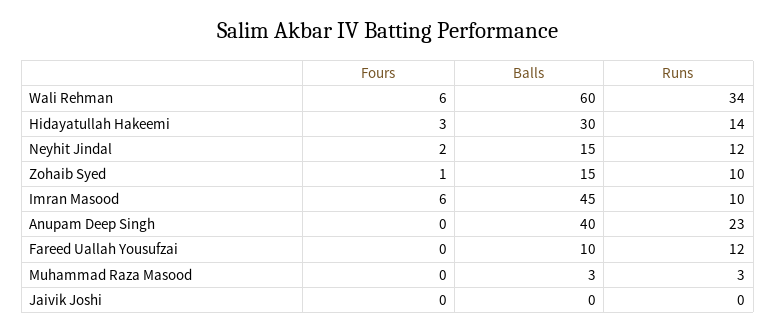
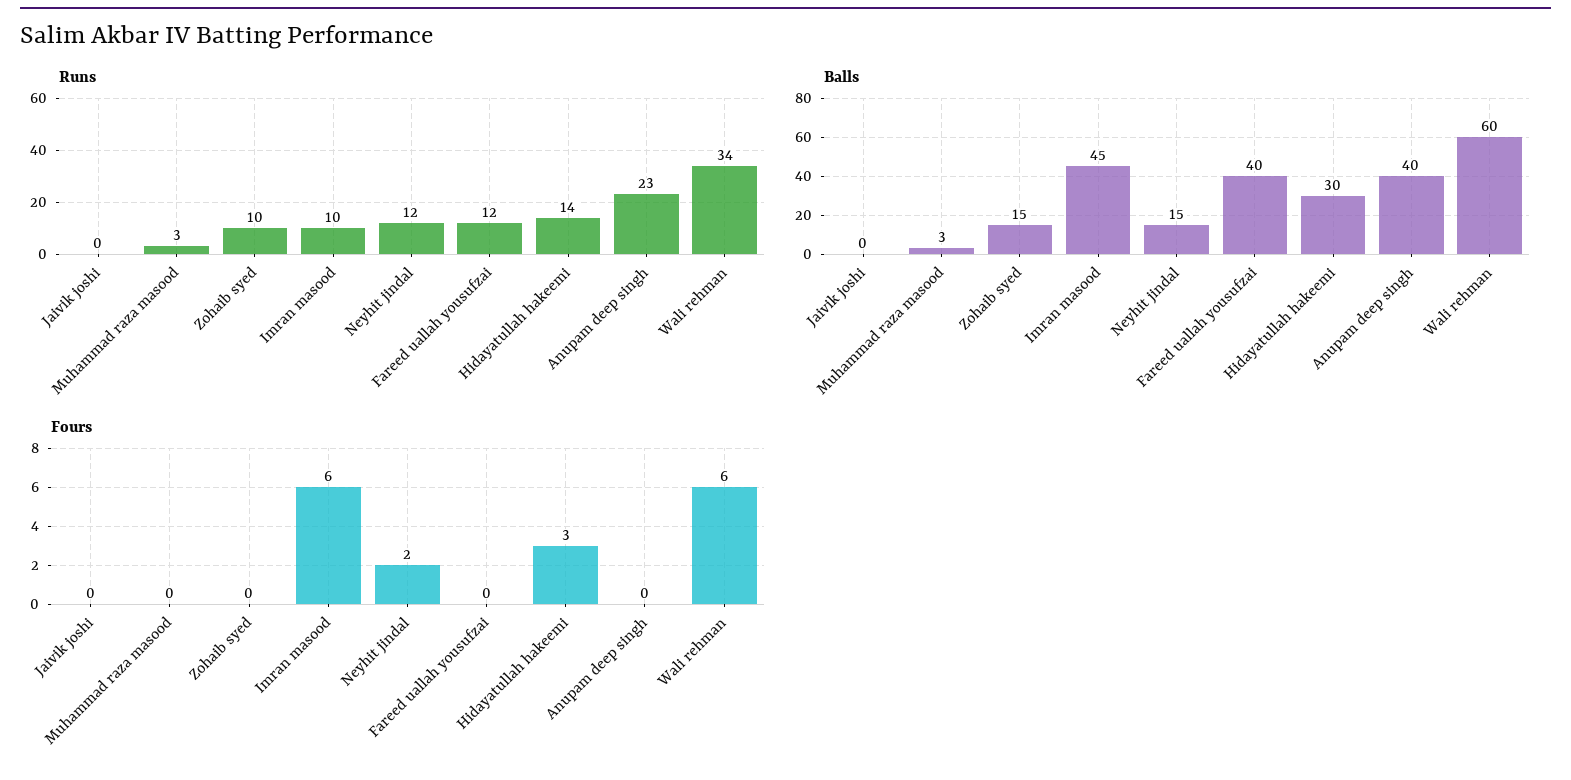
  {
    "Fours": {
      "Wali Rehman": 6,
      "Hidayatullah Hakeemi": 3,
      "Neyhit Jindal": 2,
-     "Zohaib Syed": 1,
+     "Zohaib Syed": 0,
      "Imran Masood": 6,
      "Anupam Deep Singh": 0,
      "Fareed Uallah Yousufzai": 0,
      "Muhammad Raza Masood": 0,
      "Jaivik Joshi": 0
    },
    "Balls": {
      "Wali Rehman": 60,
      "Hidayatullah Hakeemi": 30,
      "Neyhit Jindal": 15,
      "Zohaib Syed": 15,
      "Imran Masood": 45,
      "Anupam Deep Singh": 40,
-     "Fareed Uallah Yousufzai": 10,
+     "Fareed Uallah Yousufzai": 40,
      "Muhammad Raza Masood": 3,
      "Jaivik Joshi": 0
    },
    "Runs": {
      "Wali Rehman": 34,
      "Hidayatullah Hakeemi": 14,
      "Neyhit Jindal": 12,
      "Zohaib Syed": 10,
      "Imran Masood": 10,
      "Anupam Deep Singh": 23,
      "Fareed Uallah Yousufzai": 12,
      "Muhammad Raza Masood": 3,
      "Jaivik Joshi": 0
    }
  }

